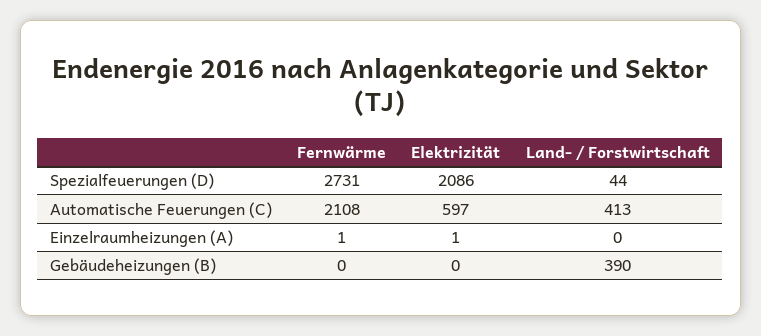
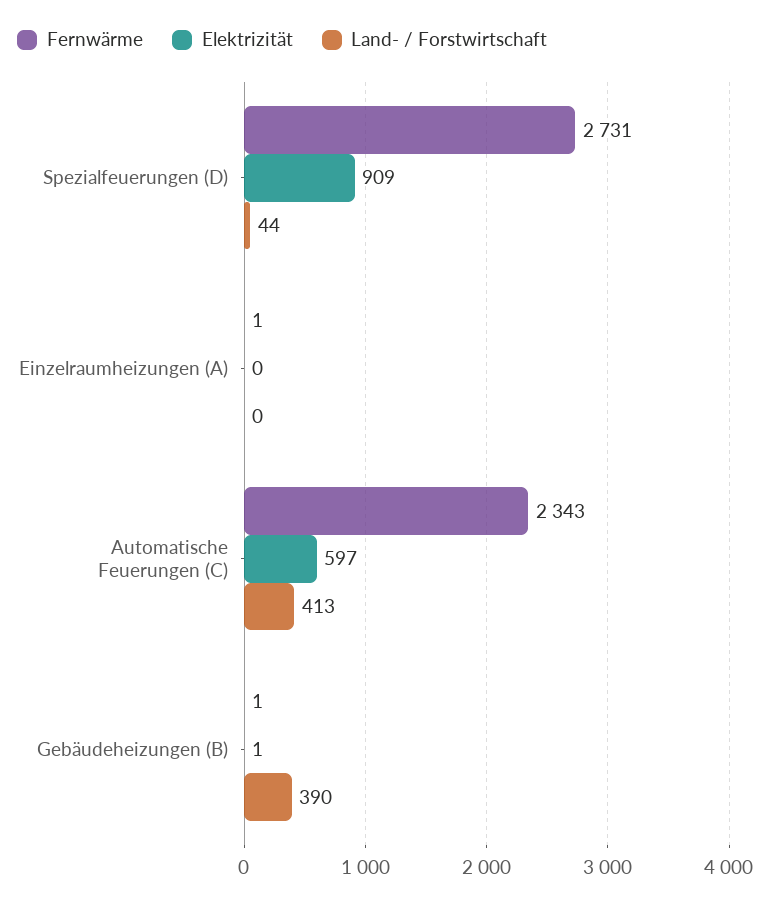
  {
    "Fernwärme": {
      "Spezialfeuerungen (D)": 2731,
-     "Automatische Feuerungen (C)": 2108,
+     "Automatische Feuerungen (C)": 2343,
      "Einzelraumheizungen (A)": 1,
-     "Gebäudeheizungen (B)": 0
+     "Gebäudeheizungen (B)": 1
    },
    "Elektrizität": {
-     "Spezialfeuerungen (D)": 2086,
+     "Spezialfeuerungen (D)": 909,
      "Automatische Feuerungen (C)": 597,
-     "Einzelraumheizungen (A)": 1,
+     "Einzelraumheizungen (A)": 0,
-     "Gebäudeheizungen (B)": 0
+     "Gebäudeheizungen (B)": 1
    },
    "Land- / Forstwirtschaft": {
      "Spezialfeuerungen (D)": 44,
      "Automatische Feuerungen (C)": 413,
      "Einzelraumheizungen (A)": 0,
      "Gebäudeheizungen (B)": 390
    }
  }

